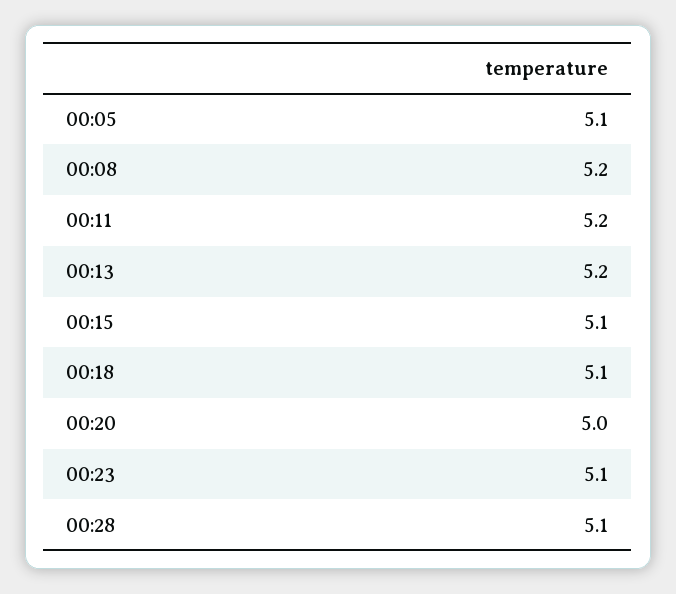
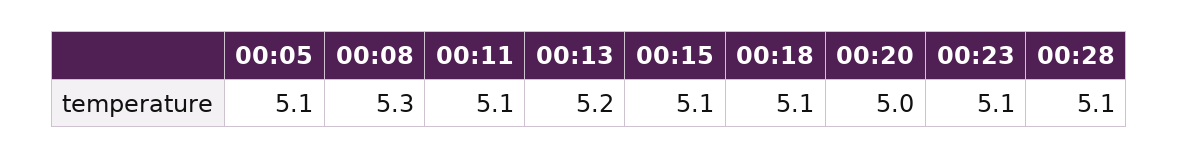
  {
    "00:05": 5.1,
-   "00:08": 5.2,
+   "00:08": 5.3,
-   "00:11": 5.2,
+   "00:11": 5.1,
    "00:13": 5.2,
    "00:15": 5.1,
    "00:18": 5.1,
    "00:20": 5,
    "00:23": 5.1,
    "00:28": 5.1
  }

